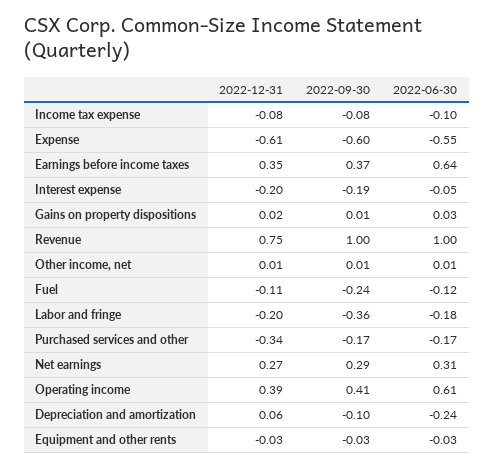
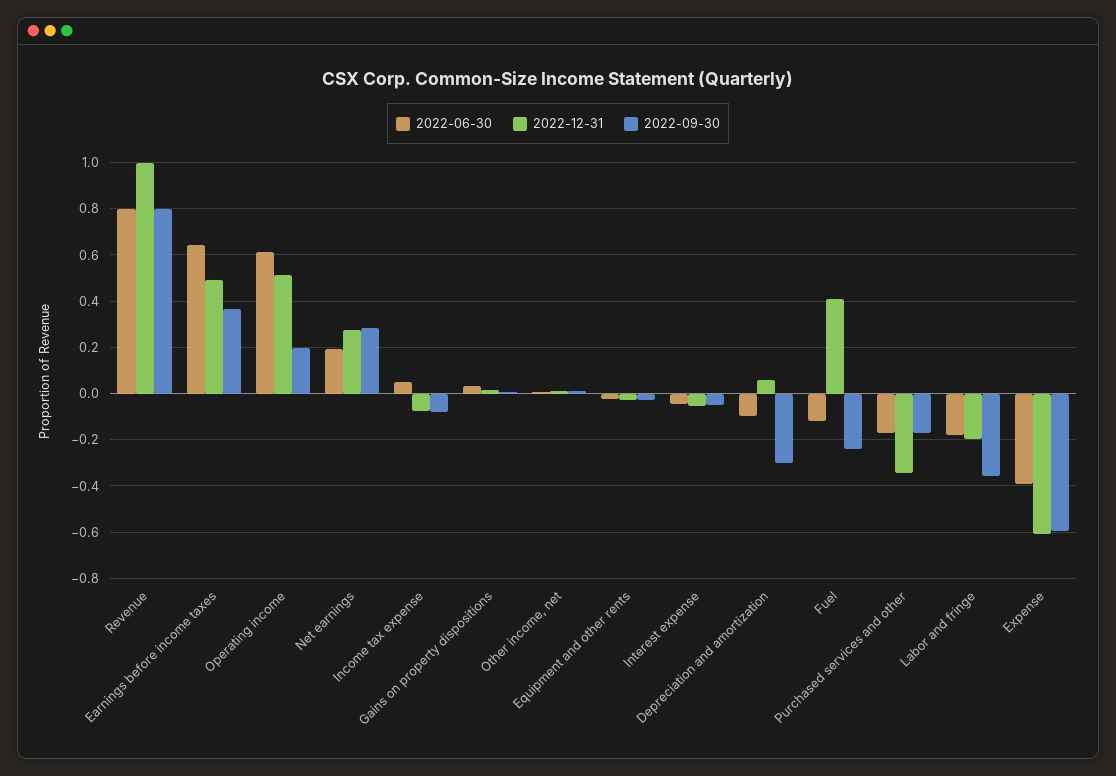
  {
    "2022-12-31": {
      "Income tax expense": -0.08,
      "Expense": -0.61,
-     "Earnings before income taxes": 0.35,
+     "Earnings before income taxes": 0.5,
-     "Interest expense": -0.2,
+     "Interest expense": -0.05,
      "Gains on property dispositions": 0.02,
-     "Revenue": 0.75,
+     "Revenue": 1,
      "Other income, net": 0.01,
-     "Fuel": -0.11,
+     "Fuel": 0.4,
      "Labor and fringe": -0.2,
      "Purchased services and other": -0.34,
      "Net earnings": 0.27,
-     "Operating income": 0.39,
+     "Operating income": 0.5,
      "Depreciation and amortization": 0.06,
      "Equipment and other rents": -0.03
    },
    "2022-09-30": {
      "Income tax expense": -0.08,
      "Expense": -0.6,
      "Earnings before income taxes": 0.37,
-     "Interest expense": -0.19,
+     "Interest expense": -0.05,
      "Gains on property dispositions": 0.01,
-     "Revenue": 1,
+     "Revenue": 0.8,
      "Other income, net": 0.01,
      "Fuel": -0.24,
      "Labor and fringe": -0.36,
      "Purchased services and other": -0.17,
      "Net earnings": 0.29,
-     "Operating income": 0.41,
+     "Operating income": 0.2,
-     "Depreciation and amortization": -0.1,
+     "Depreciation and amortization": -0.3,
      "Equipment and other rents": -0.03
    },
    "2022-06-30": {
-     "Income tax expense": -0.1,
+     "Income tax expense": 0.05,
-     "Expense": -0.55,
+     "Expense": -0.4,
      "Earnings before income taxes": 0.64,
      "Interest expense": -0.05,
      "Gains on property dispositions": 0.03,
-     "Revenue": 1,
+     "Revenue": 0.8,
      "Other income, net": 0.01,
      "Fuel": -0.12,
      "Labor and fringe": -0.18,
      "Purchased services and other": -0.17,
-     "Net earnings": 0.31,
+     "Net earnings": 0.2,
      "Operating income": 0.61,
-     "Depreciation and amortization": -0.24,
+     "Depreciation and amortization": -0.1,
      "Equipment and other rents": -0.03
    }
  }

